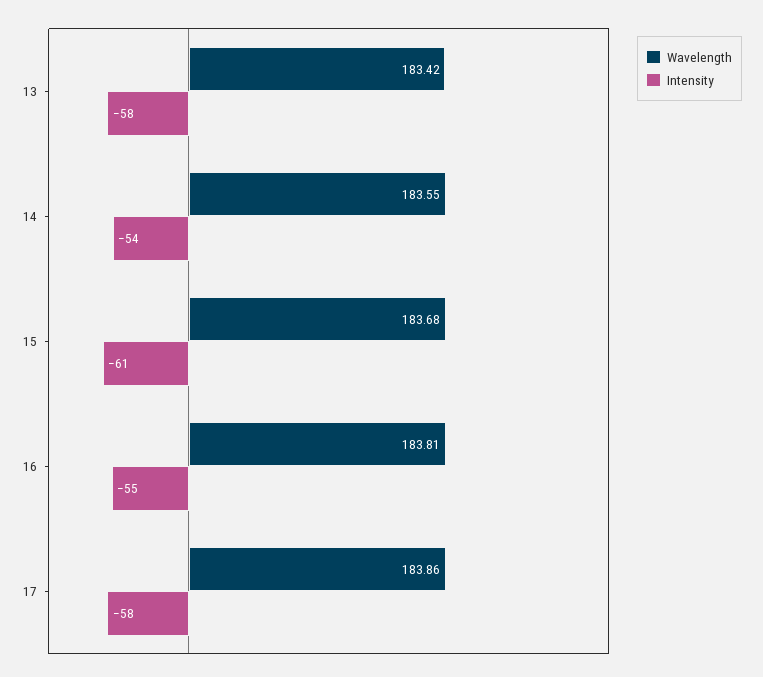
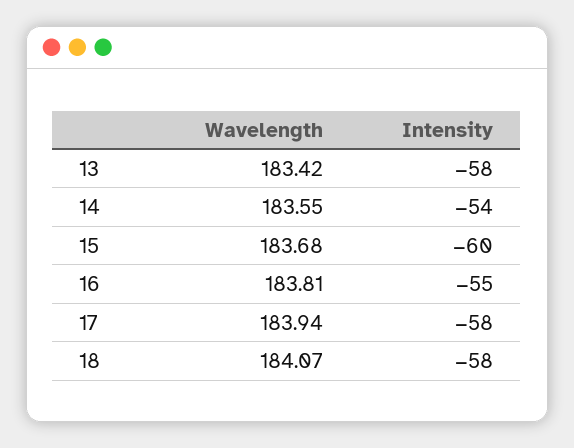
  {
    "Wavelength": {
      "13": 183.42,
      "14": 183.55,
      "15": 183.68,
      "16": 183.81,
-     "17": 183.86
+     "17": 183.94,
+     "18": 184.07
    },
    "Intensity": {
      "13": -58,
      "14": -54,
-     "15": -61,
+     "15": -60,
      "16": -55,
-     "17": -58
+     "17": -58,
+     "18": -58
    }
  }

